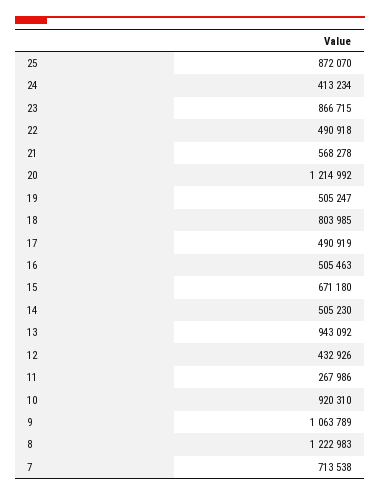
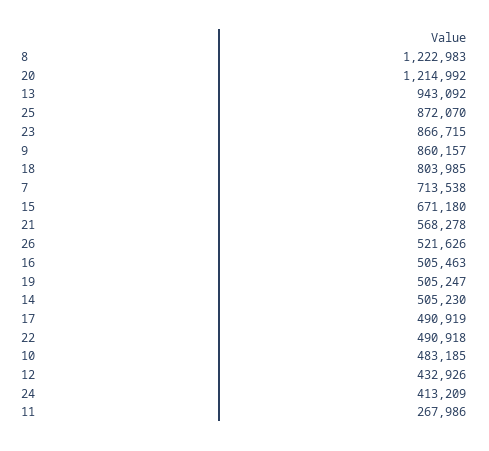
  {
    "25": 872070,
-   "24": 413234,
+   "24": 413209,
    "23": 866715,
    "22": 490918,
    "21": 568278,
    "20": 1214992,
    "19": 505247,
    "18": 803985,
    "17": 490919,
    "16": 505463,
    "15": 671180,
    "14": 505230,
    "13": 943092,
    "12": 432926,
    "11": 267986,
-   "10": 920310,
+   "10": 483185,
-   "9": 1063789,
+   "9": 860157,
    "8": 1222983,
-   "7": 713538
+   "7": 713538,
+   "26": 521626
  }

